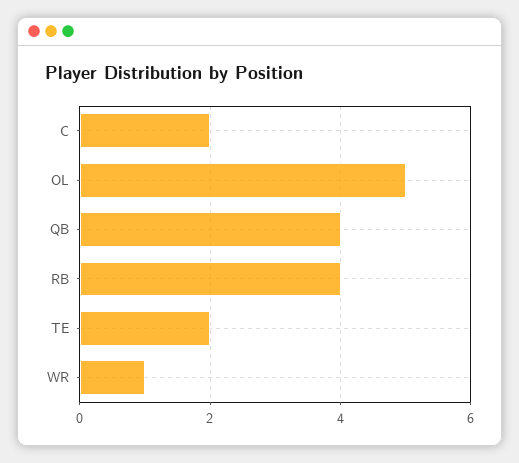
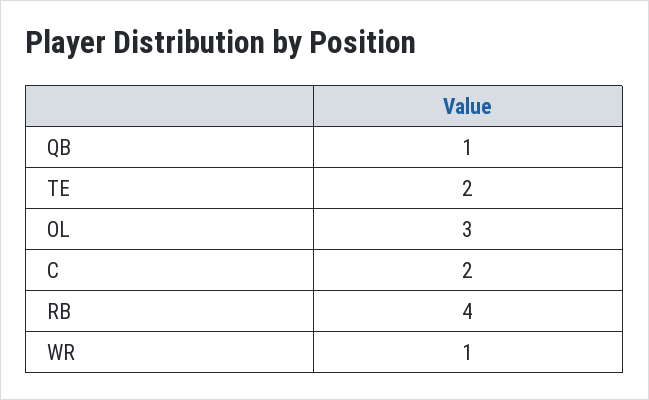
  {
    "C": 2,
-   "OL": 5,
+   "OL": 3,
-   "QB": 4,
+   "QB": 1,
    "RB": 4,
    "TE": 2,
    "WR": 1
  }

